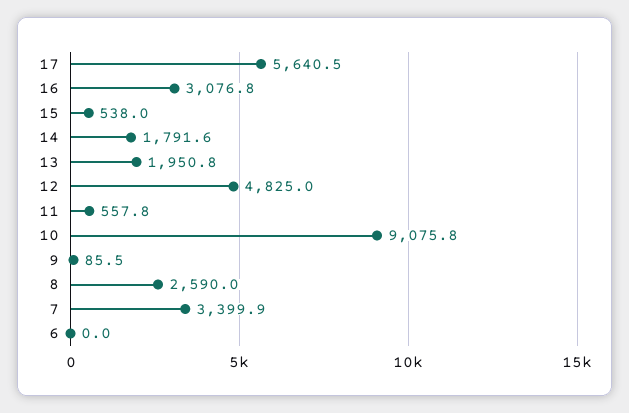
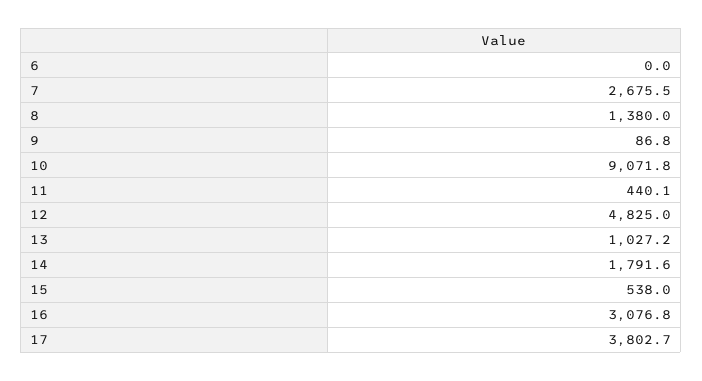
  {
-   "17": 5640.5,
+   "17": 3802.7,
    "16": 3076.8,
    "15": 538,
    "14": 1791.6,
-   "13": 1950.8,
+   "13": 1027.2,
    "12": 4825,
-   "11": 557.8,
+   "11": 440.1,
-   "10": 9075.8,
+   "10": 9071.8,
-   "9": 85.5,
+   "9": 86.8,
-   "8": 2590,
+   "8": 1380,
-   "7": 3399.9,
+   "7": 2675.5,
    "6": 0
  }

